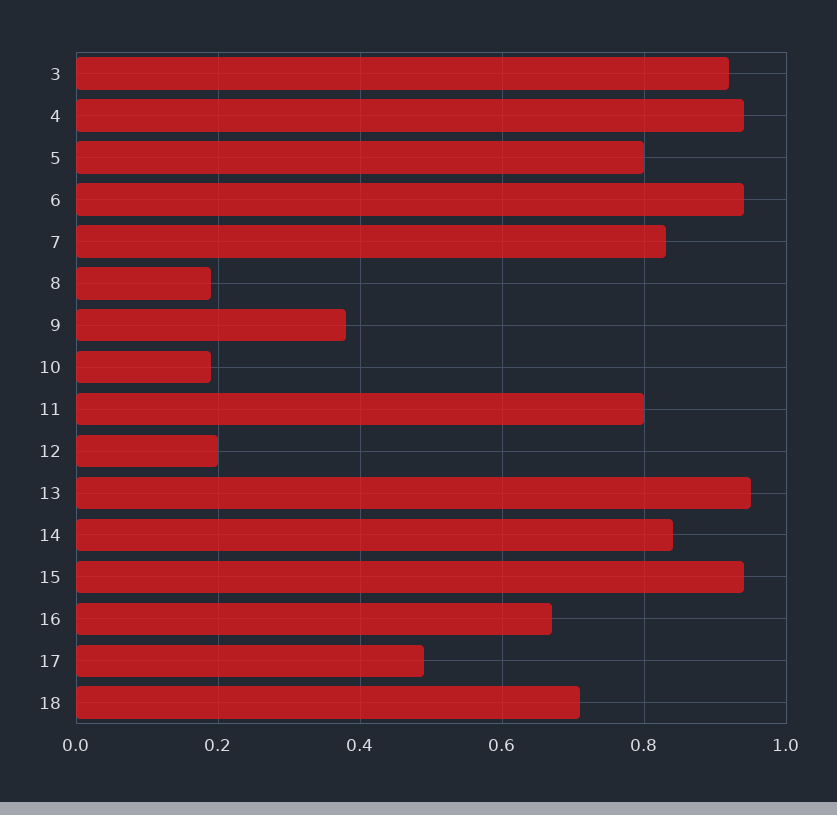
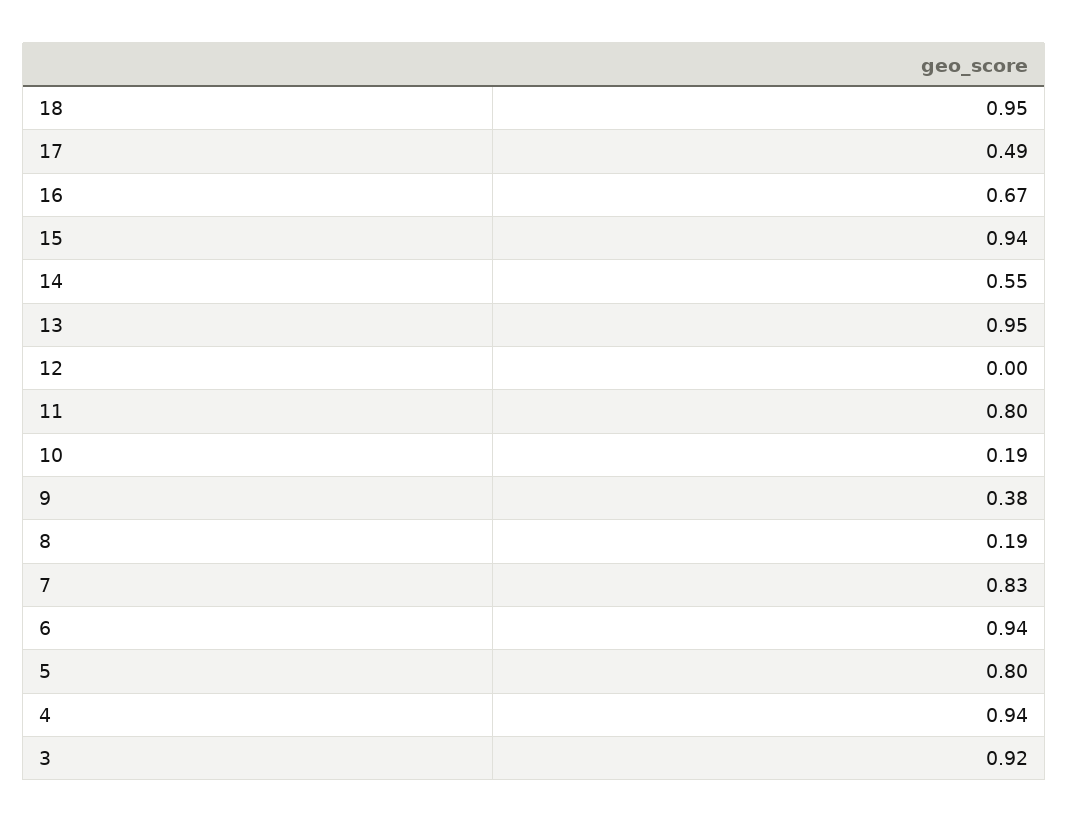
  {
    "3": 0.92,
    "4": 0.94,
    "5": 0.8,
    "6": 0.94,
    "7": 0.83,
    "8": 0.19,
    "9": 0.38,
    "10": 0.19,
    "11": 0.8,
-   "12": 0.2,
+   "12": 0,
    "13": 0.95,
-   "14": 0.85,
+   "14": 0.55,
    "15": 0.94,
    "16": 0.67,
    "17": 0.49,
-   "18": 0.7
+   "18": 0.95
  }

